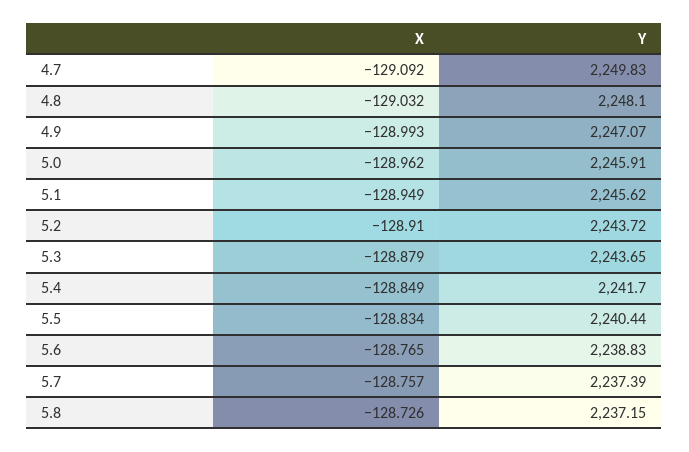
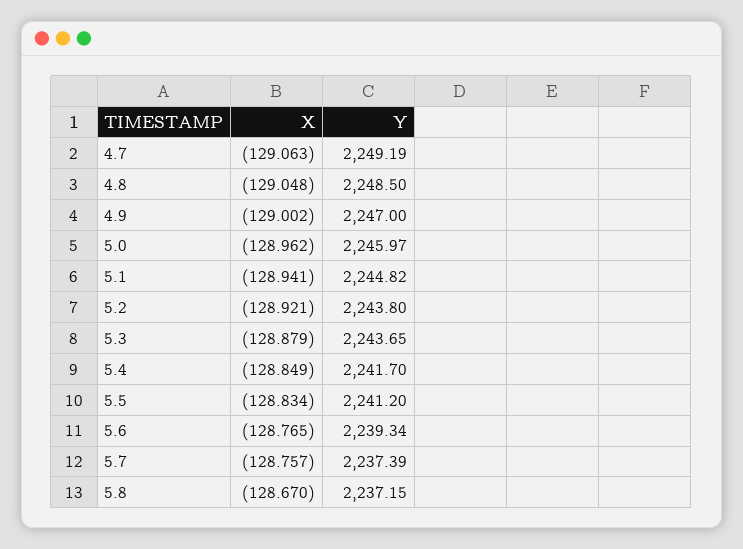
  {
    "X": {
-     "4.7": -129.092,
+     "4.7": -129.063,
-     "4.8": -129.032,
+     "4.8": -129.048,
-     "4.9": -128.993,
+     "4.9": -129.002,
      "5.0": -128.962,
-     "5.1": -128.949,
+     "5.1": -128.941,
-     "5.2": -128.91,
+     "5.2": -128.921,
      "5.3": -128.879,
      "5.4": -128.849,
      "5.5": -128.834,
      "5.6": -128.765,
      "5.7": -128.757,
-     "5.8": -128.726
+     "5.8": -128.67
    },
    "Y": {
-     "4.7": 2249.83,
+     "4.7": 2249.19,
-     "4.8": 2248.1,
+     "4.8": 2248.5,
-     "4.9": 2247.07,
+     "4.9": 2247,
-     "5.0": 2245.91,
+     "5.0": 2245.97,
-     "5.1": 2245.62,
+     "5.1": 2244.82,
-     "5.2": 2243.72,
+     "5.2": 2243.8,
      "5.3": 2243.65,
      "5.4": 2241.7,
-     "5.5": 2240.44,
+     "5.5": 2241.2,
-     "5.6": 2238.83,
+     "5.6": 2239.34,
      "5.7": 2237.39,
      "5.8": 2237.15
    }
  }

